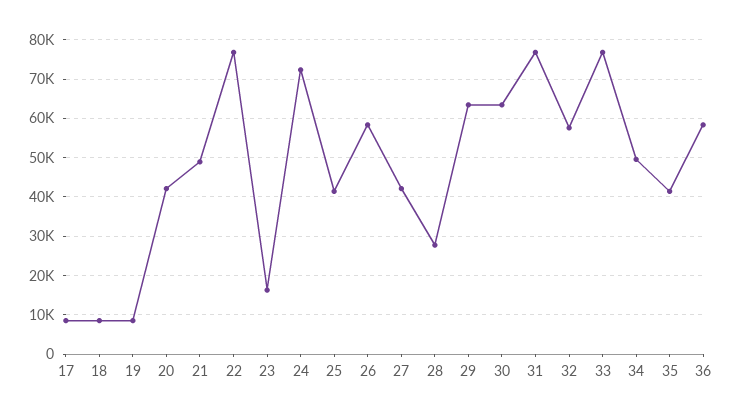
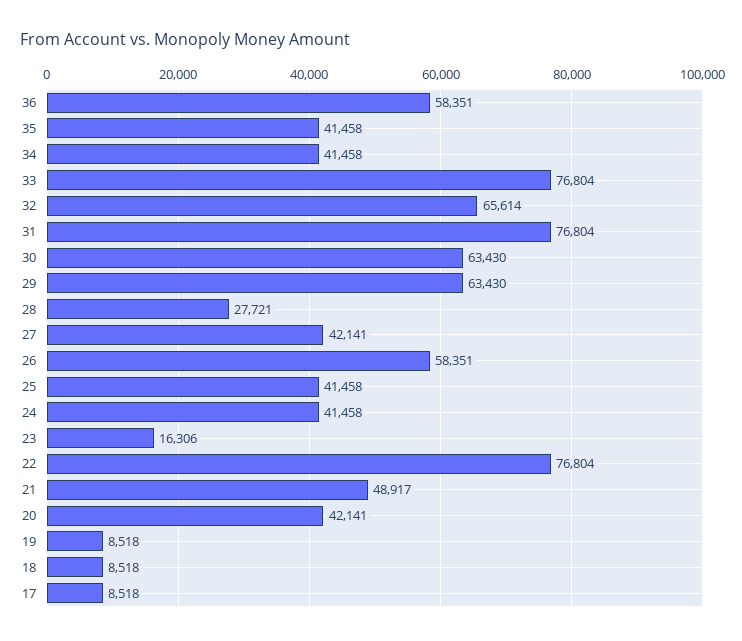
  {
    "17": 8518,
    "18": 8518,
    "19": 8518,
    "20": 42141,
    "21": 48917,
    "22": 76804,
    "23": 16306,
-   "24": 72000,
+   "24": 41458,
    "25": 41458,
    "26": 58351,
    "27": 42141,
    "28": 27721,
    "29": 63430,
    "30": 63430,
    "31": 76804,
-   "32": 58000,
+   "32": 65614,
    "33": 76804,
-   "34": 50000,
+   "34": 41458,
    "35": 41458,
    "36": 58351
  }

